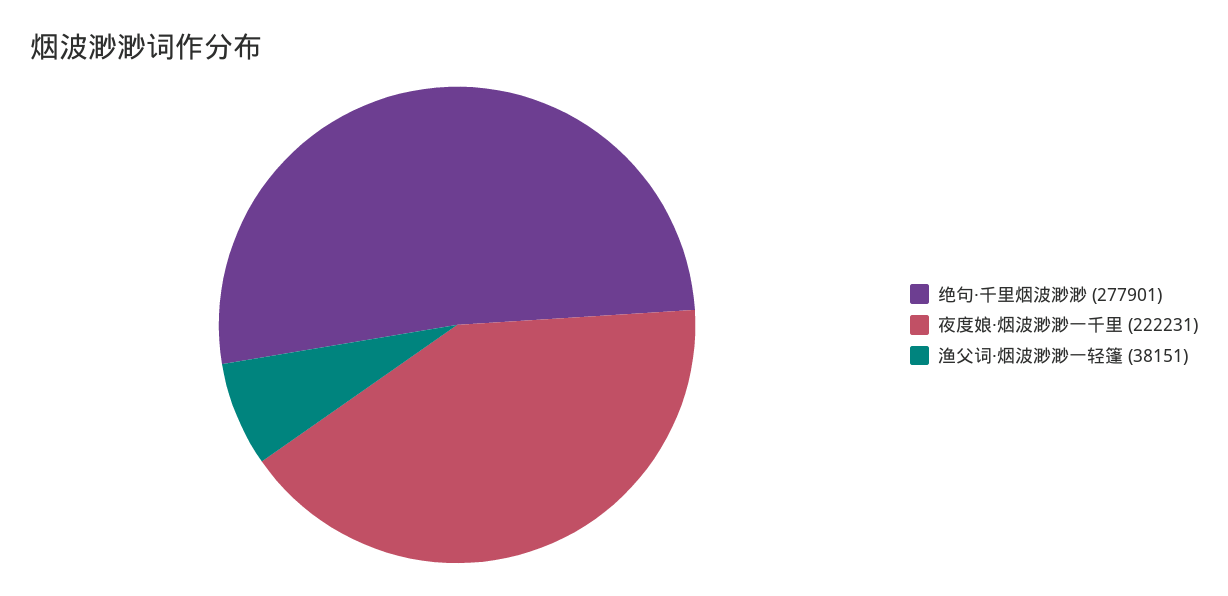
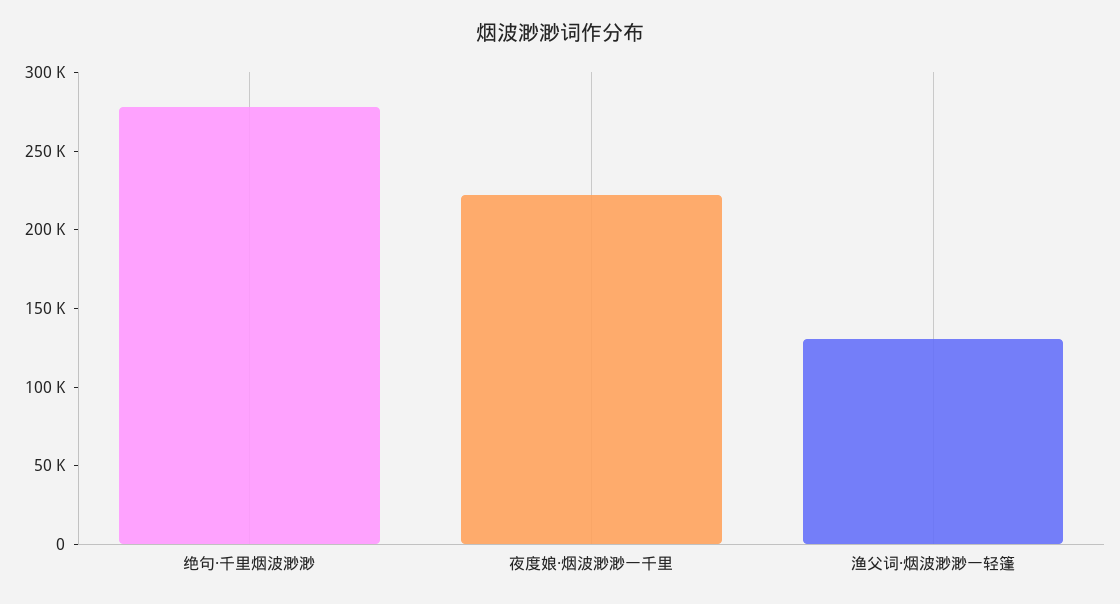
  {
    "绝句·千里烟波渺渺": 277901,
    "夜度娘·烟波渺渺一千里": 222231,
-   "渔父词·烟波渺渺一轻篷": 38151
+   "渔父词·烟波渺渺一轻篷": 130000
  }

